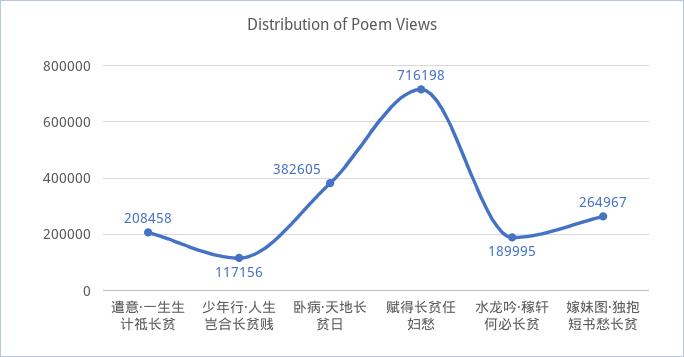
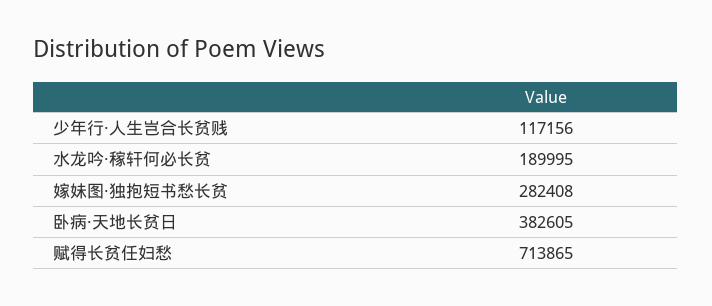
  {
-   "遣意·一生生计祗长贫": 208458,
    "少年行·人生岂合长贫贱": 117156,
    "卧病·天地长贫日": 382605,
-   "赋得长贫任妇愁": 716198,
+   "赋得长贫任妇愁": 713865,
    "水龙吟·稼轩何必长贫": 189995,
-   "嫁妹图·独抱短书愁长贫": 264967
+   "嫁妹图·独抱短书愁长贫": 282408
  }

